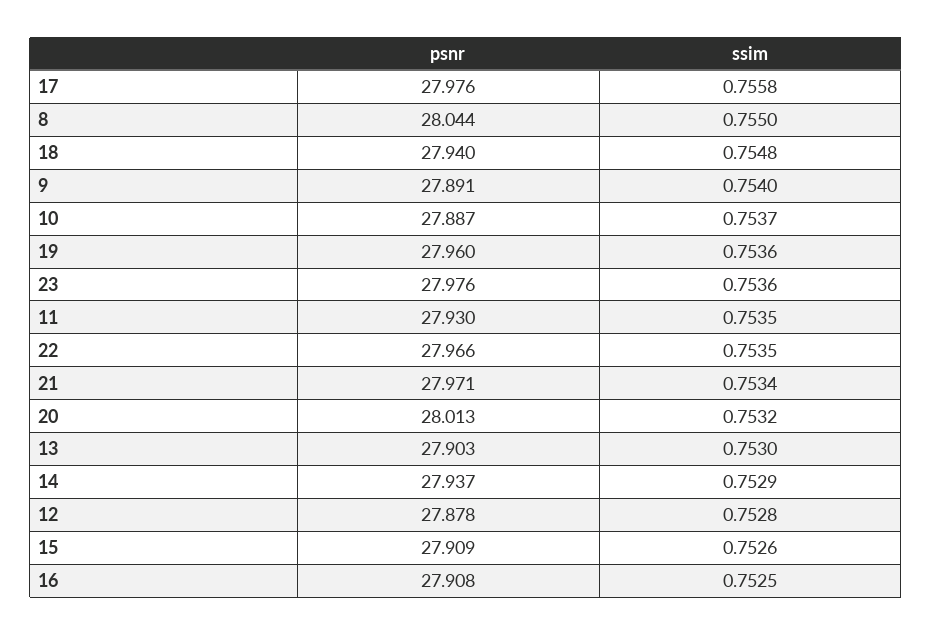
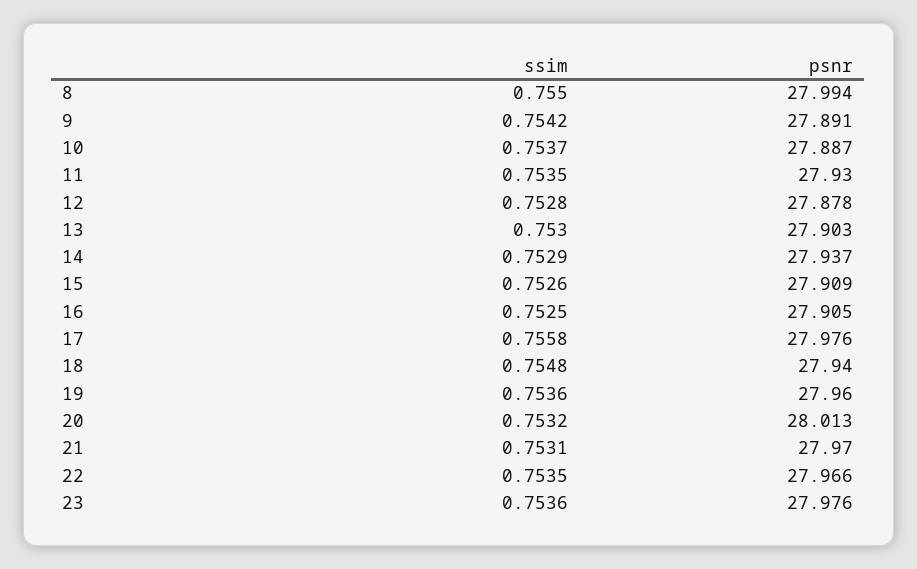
  {
    "psnr": {
      "17": 27.976,
-     "8": 28.044,
+     "8": 27.994,
      "18": 27.94,
      "9": 27.891,
      "10": 27.887,
      "19": 27.96,
      "23": 27.976,
      "11": 27.93,
      "22": 27.966,
-     "21": 27.971,
+     "21": 27.97,
      "20": 28.013,
      "13": 27.903,
      "14": 27.937,
      "12": 27.878,
      "15": 27.909,
-     "16": 27.908
+     "16": 27.905
    },
    "ssim": {
      "17": 0.7558,
      "8": 0.755,
      "18": 0.7548,
-     "9": 0.754,
+     "9": 0.7542,
      "10": 0.7537,
      "19": 0.7536,
      "23": 0.7536,
      "11": 0.7535,
      "22": 0.7535,
-     "21": 0.7534,
+     "21": 0.7531,
      "20": 0.7532,
      "13": 0.753,
      "14": 0.7529,
      "12": 0.7528,
      "15": 0.7526,
      "16": 0.7525
    }
  }

